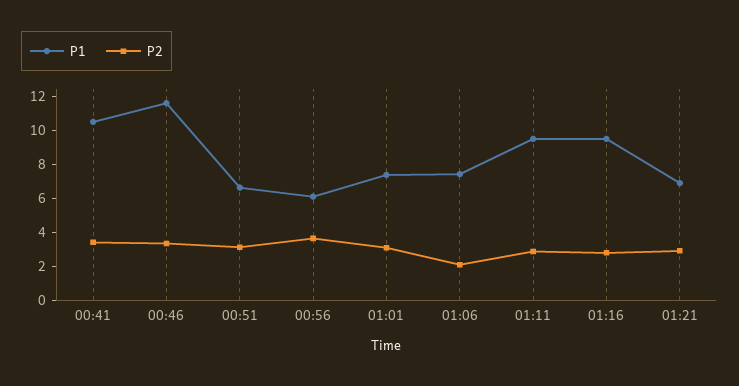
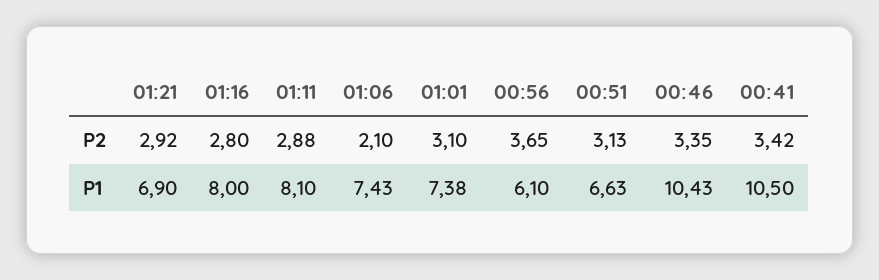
  {
    "P1": {
      "00:41": 10.5,
-     "00:46": 11.5,
+     "00:46": 10.43,
      "00:51": 6.63,
      "00:56": 6.1,
      "01:01": 7.38,
      "01:06": 7.43,
-     "01:11": 9.5,
+     "01:11": 8.1,
-     "01:16": 9.5,
+     "01:16": 8,
      "01:21": 6.9
    },
    "P2": {
      "00:41": 3.42,
      "00:46": 3.35,
      "00:51": 3.13,
      "00:56": 3.65,
      "01:01": 3.1,
      "01:06": 2.1,
      "01:11": 2.88,
      "01:16": 2.8,
      "01:21": 2.92
    }
  }

